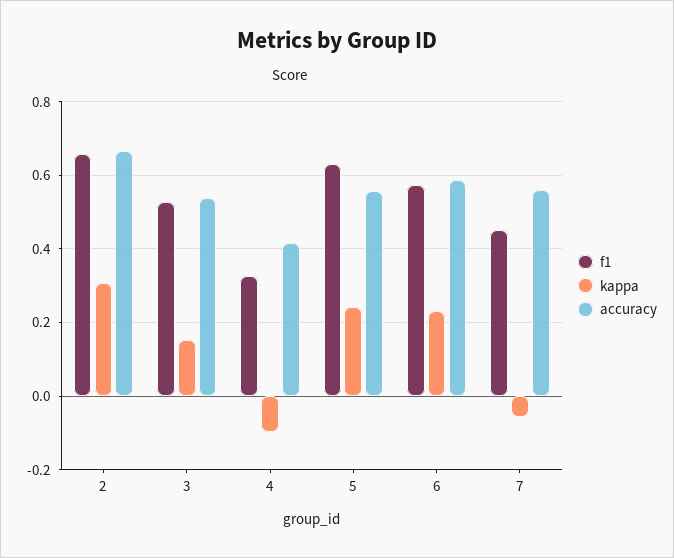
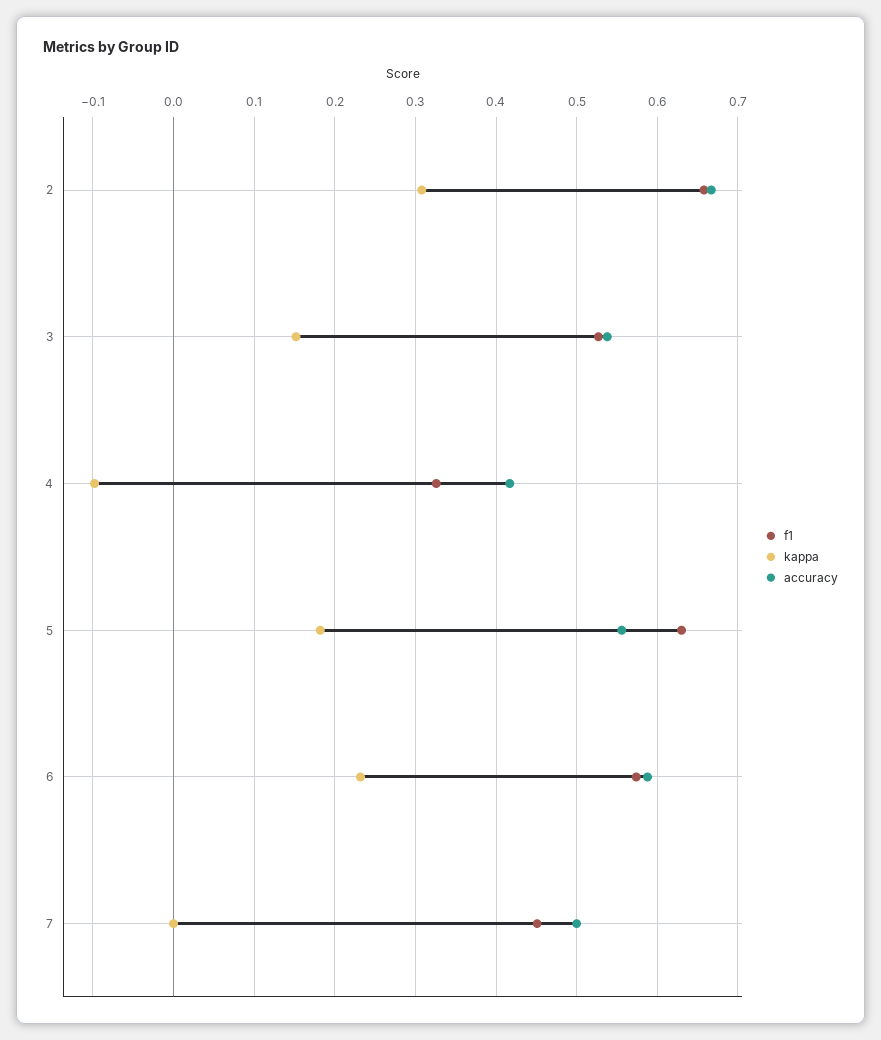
  {
    "f1": {
      "2": 0.66,
      "3": 0.53,
      "4": 0.33,
      "5": 0.63,
      "6": 0.57,
      "7": 0.45
    },
    "kappa": {
      "2": 0.31,
      "3": 0.15,
      "4": -0.1,
-     "5": 0.24,
+     "5": 0.18,
      "6": 0.23,
-     "7": -0.06
+     "7": 0
    },
    "accuracy": {
      "2": 0.67,
      "3": 0.54,
      "4": 0.42,
      "5": 0.56,
      "6": 0.59,
-     "7": 0.56
+     "7": 0.5
    }
  }

